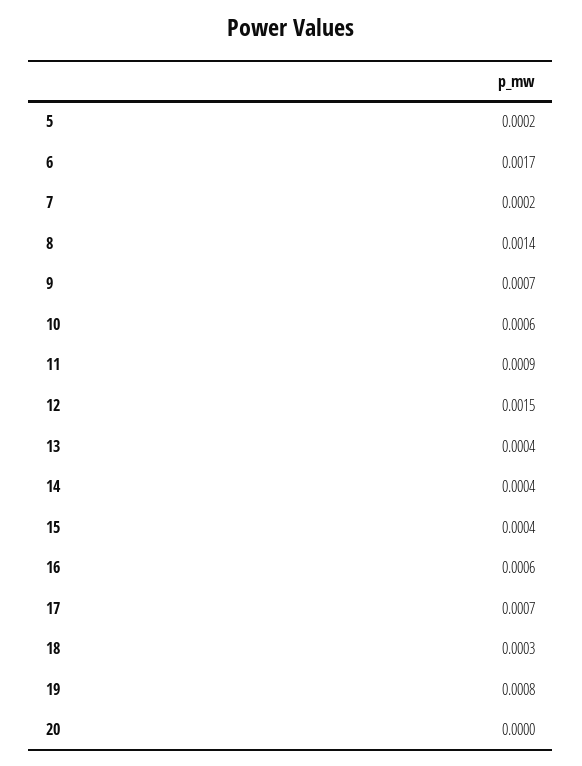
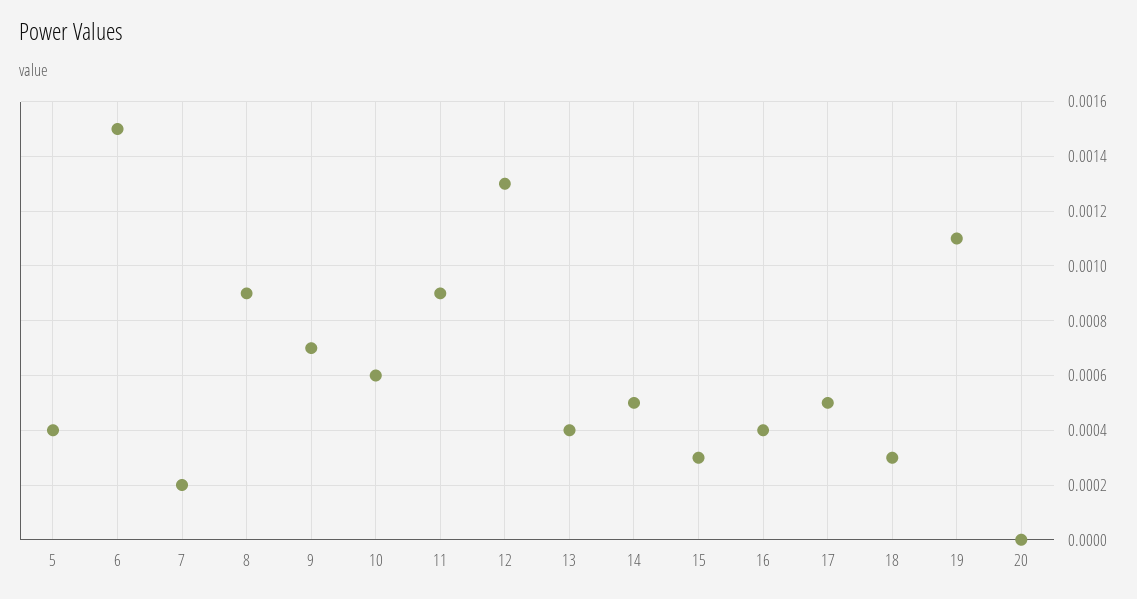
  {
-   "5": 0.0002,
+   "5": 0.0004,
-   "6": 0.0017,
+   "6": 0.0015,
    "7": 0.0002,
-   "8": 0.0014,
+   "8": 0.0009,
    "9": 0.0007,
    "10": 0.0006,
    "11": 0.0009,
-   "12": 0.0015,
+   "12": 0.0013,
    "13": 0.0004,
-   "14": 0.0004,
+   "14": 0.0005,
-   "15": 0.0004,
+   "15": 0.0003,
-   "16": 0.0006,
+   "16": 0.0004,
-   "17": 0.0007,
+   "17": 0.0005,
    "18": 0.0003,
-   "19": 0.0008,
+   "19": 0.0011,
    "20": 0
  }

